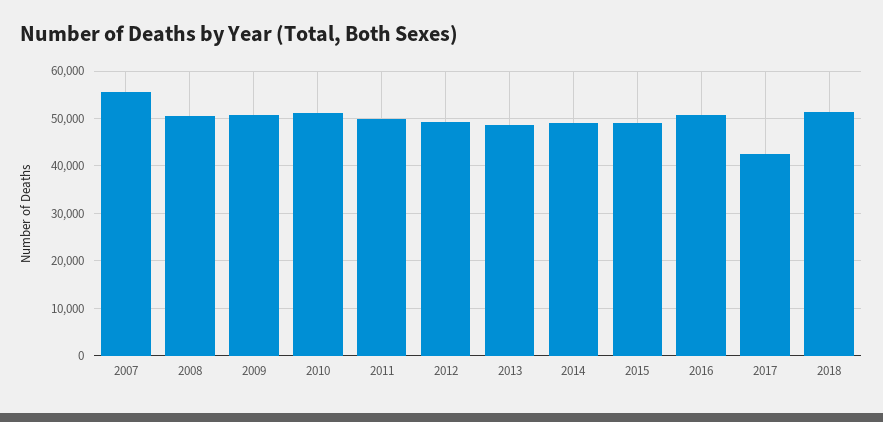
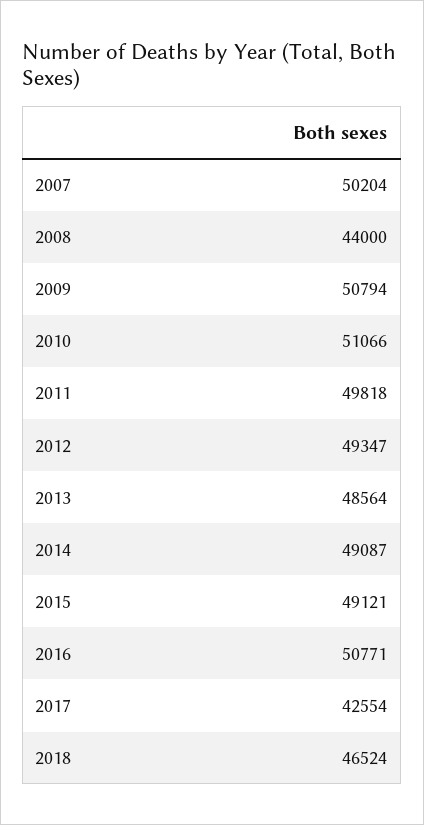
  {
-   "2007": 56000,
+   "2007": 50204,
-   "2008": 50000,
+   "2008": 44000,
    "2009": 50794,
    "2010": 51066,
    "2011": 49818,
    "2012": 49347,
    "2013": 48564,
    "2014": 49087,
    "2015": 49121,
    "2016": 50771,
    "2017": 42554,
-   "2018": 52000
+   "2018": 46524
  }

